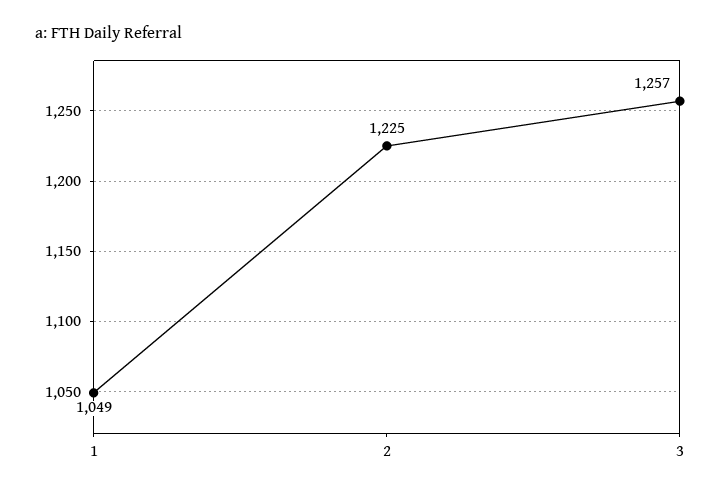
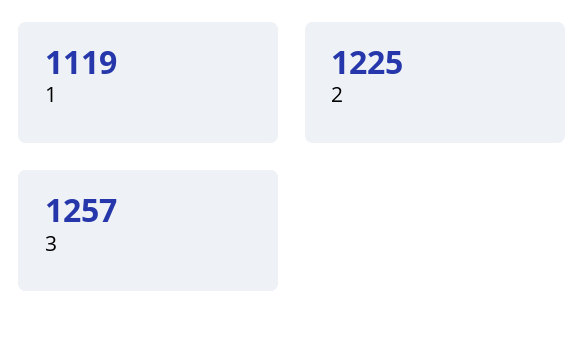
  {
-   "1": 1049,
+   "1": 1119,
    "2": 1225,
    "3": 1257
  }

